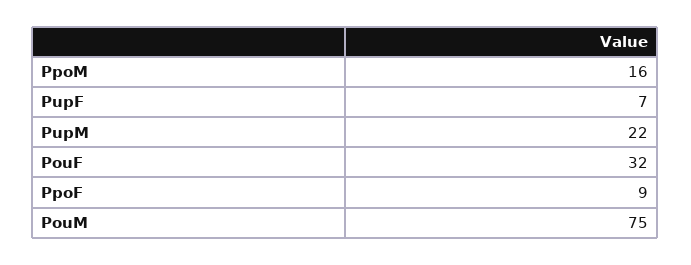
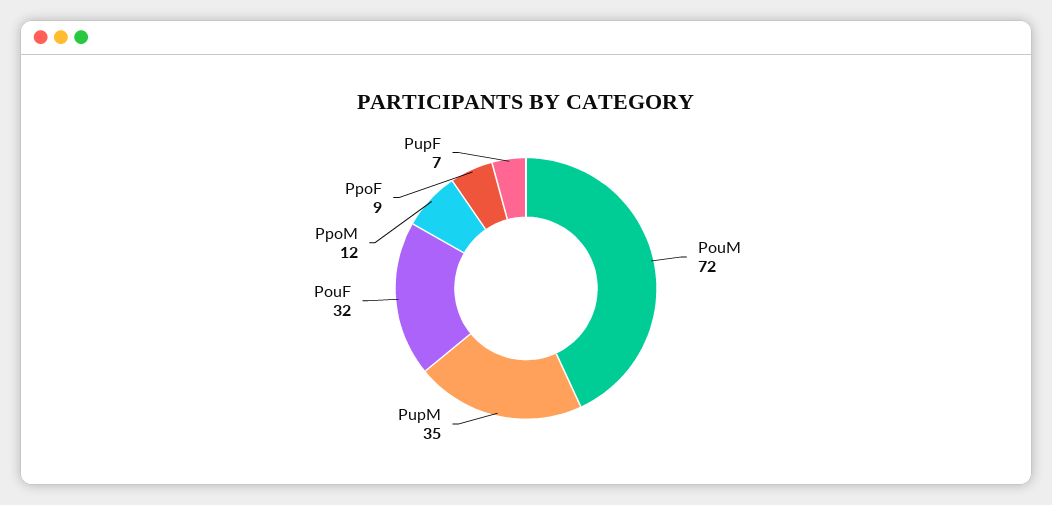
  {
-   "PpoM": 16,
+   "PpoM": 12,
    "PupF": 7,
-   "PupM": 22,
+   "PupM": 35,
    "PouF": 32,
    "PpoF": 9,
-   "PouM": 75
+   "PouM": 72
  }

